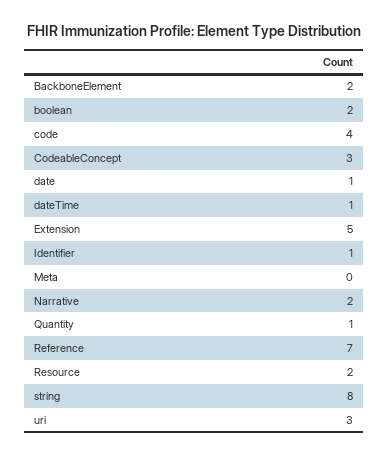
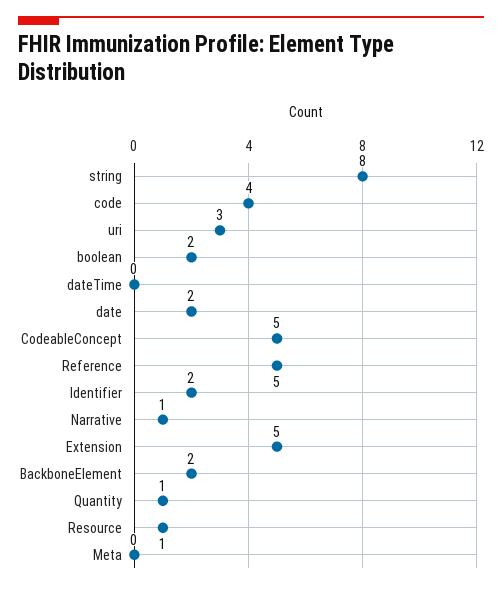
  {
    "BackboneElement": 2,
    "boolean": 2,
    "code": 4,
-   "CodeableConcept": 3,
+   "CodeableConcept": 5,
-   "date": 1,
+   "date": 2,
-   "dateTime": 1,
+   "dateTime": 0,
    "Extension": 5,
-   "Identifier": 1,
+   "Identifier": 2,
    "Meta": 0,
-   "Narrative": 2,
+   "Narrative": 1,
    "Quantity": 1,
-   "Reference": 7,
+   "Reference": 5,
-   "Resource": 2,
+   "Resource": 1,
    "string": 8,
    "uri": 3
  }

